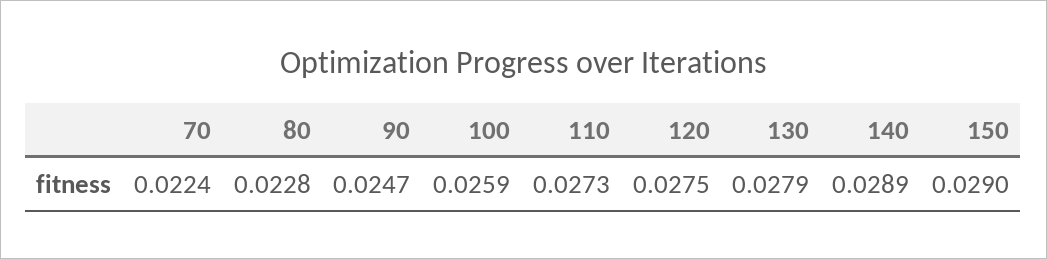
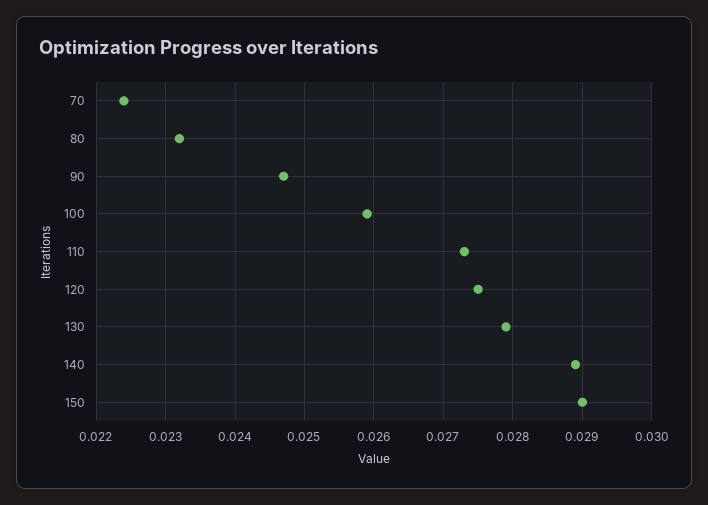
  {
    "70": 0.0224,
-   "80": 0.0228,
+   "80": 0.0232,
    "90": 0.0247,
    "100": 0.0259,
    "110": 0.0273,
    "120": 0.0275,
    "130": 0.0279,
    "140": 0.0289,
    "150": 0.029
  }

